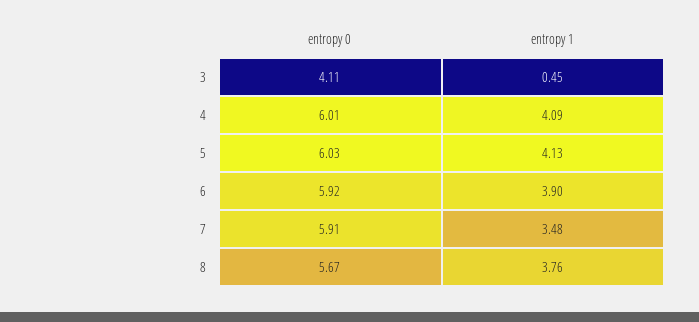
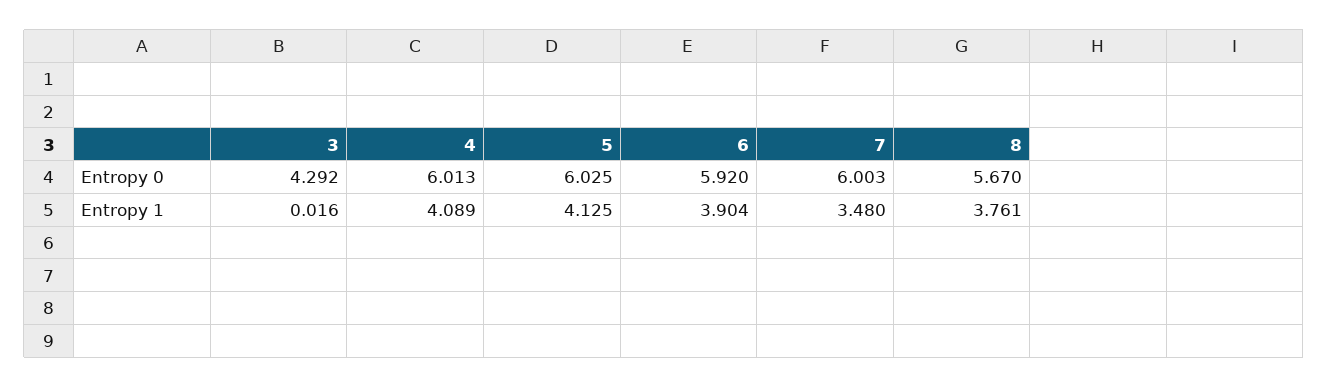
  {
    "entropy 0": {
-     "3": 4.11,
+     "3": 4.292,
      "4": 6.013,
      "5": 6.025,
      "6": 5.92,
-     "7": 5.91,
+     "7": 6.003,
      "8": 5.67
    },
    "entropy 1": {
-     "3": 0.45,
+     "3": 0.016,
      "4": 4.089,
      "5": 4.125,
      "6": 3.904,
      "7": 3.48,
      "8": 3.761
    }
  }

